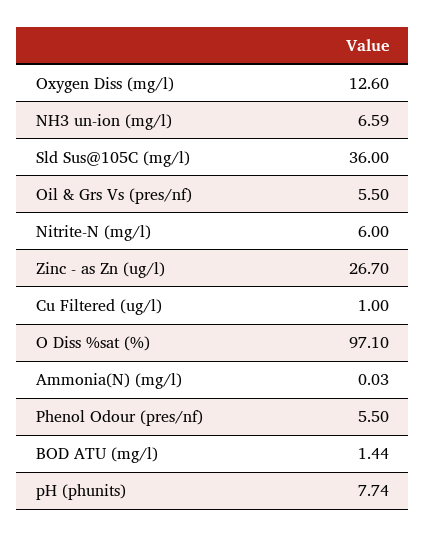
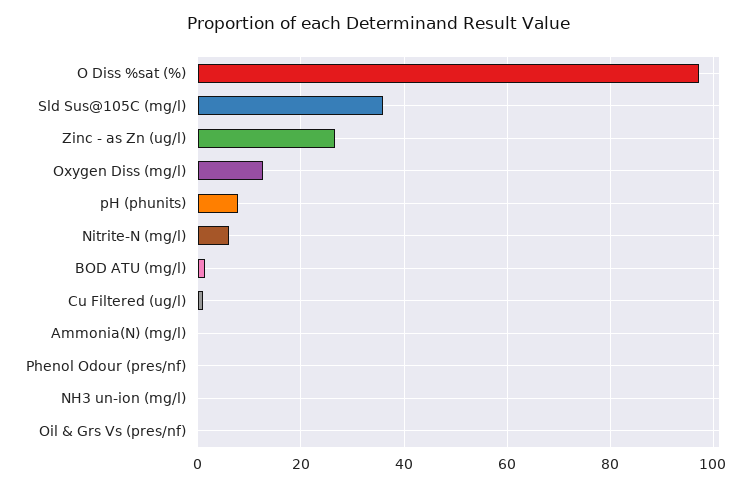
  {
    "Oxygen Diss (mg/l)": 12.6,
-   "NH3 un-ion (mg/l)": 6.59,
+   "NH3 un-ion (mg/l)": 0,
    "Sld Sus@105C (mg/l)": 36,
-   "Oil & Grs Vs (pres/nf)": 5.5,
+   "Oil & Grs Vs (pres/nf)": 0,
    "Nitrite-N (mg/l)": 6,
    "Zinc - as Zn (ug/l)": 26.7,
    "Cu Filtered (ug/l)": 1,
    "O Diss %sat (%)": 97.1,
    "Ammonia(N) (mg/l)": 0.03,
-   "Phenol Odour (pres/nf)": 5.5,
+   "Phenol Odour (pres/nf)": 0,
    "BOD ATU (mg/l)": 1.44,
    "pH (phunits)": 7.74
  }

